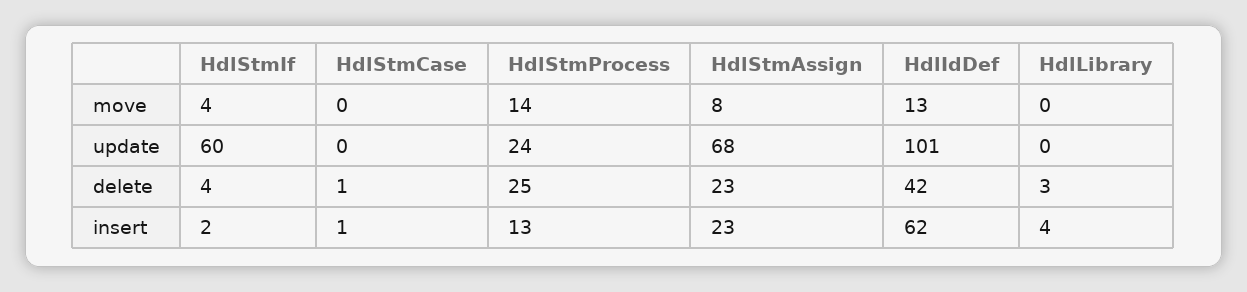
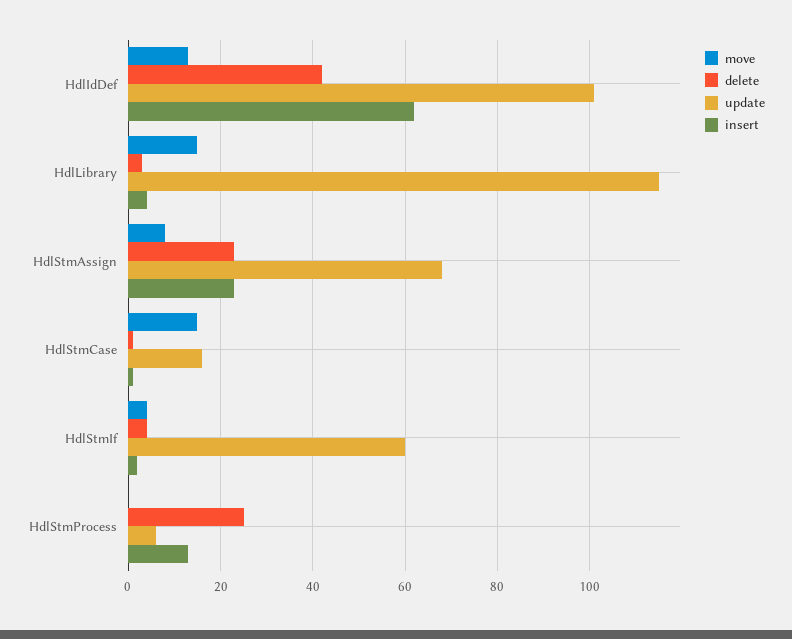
  {
    "move": {
      "HdlStmIf": 4,
-     "HdlStmCase": 0,
+     "HdlStmCase": 15,
-     "HdlStmProcess": 14,
+     "HdlStmProcess": 0,
      "HdlStmAssign": 8,
      "HdlIdDef": 13,
-     "HdlLibrary": 0
+     "HdlLibrary": 15
    },
    "update": {
      "HdlStmIf": 60,
-     "HdlStmCase": 0,
+     "HdlStmCase": 15,
-     "HdlStmProcess": 24,
+     "HdlStmProcess": 5,
      "HdlStmAssign": 68,
      "HdlIdDef": 101,
-     "HdlLibrary": 0
+     "HdlLibrary": 115
    },
    "delete": {
      "HdlStmIf": 4,
      "HdlStmCase": 1,
      "HdlStmProcess": 25,
      "HdlStmAssign": 23,
      "HdlIdDef": 42,
      "HdlLibrary": 3
    },
    "insert": {
      "HdlStmIf": 2,
      "HdlStmCase": 1,
      "HdlStmProcess": 13,
      "HdlStmAssign": 23,
      "HdlIdDef": 62,
      "HdlLibrary": 4
    }
  }

